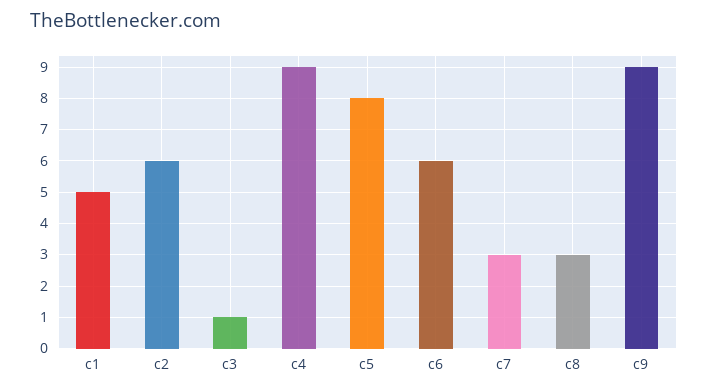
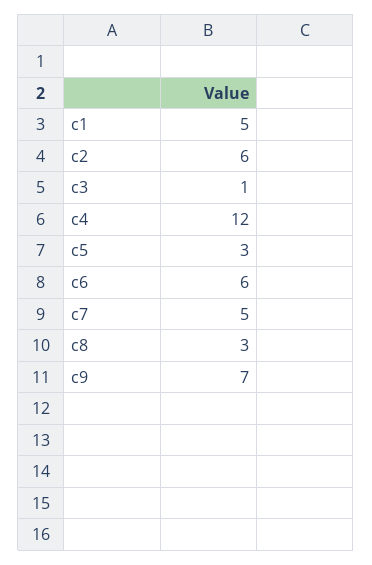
  {
    "c1": 5,
    "c2": 6,
    "c3": 1,
-   "c4": 9,
+   "c4": 12,
-   "c5": 8,
+   "c5": 3,
    "c6": 6,
-   "c7": 3,
+   "c7": 5,
    "c8": 3,
-   "c9": 9
+   "c9": 7
  }

